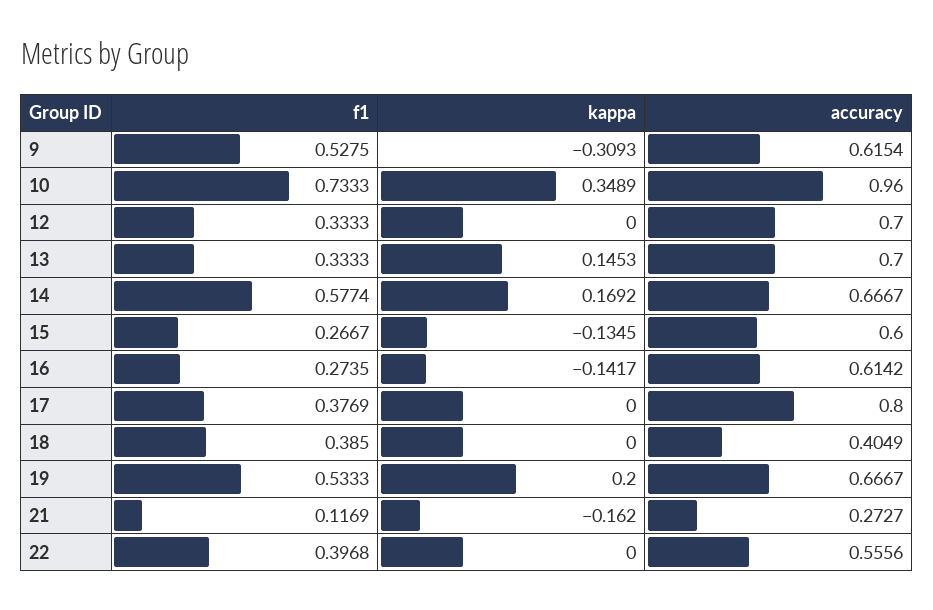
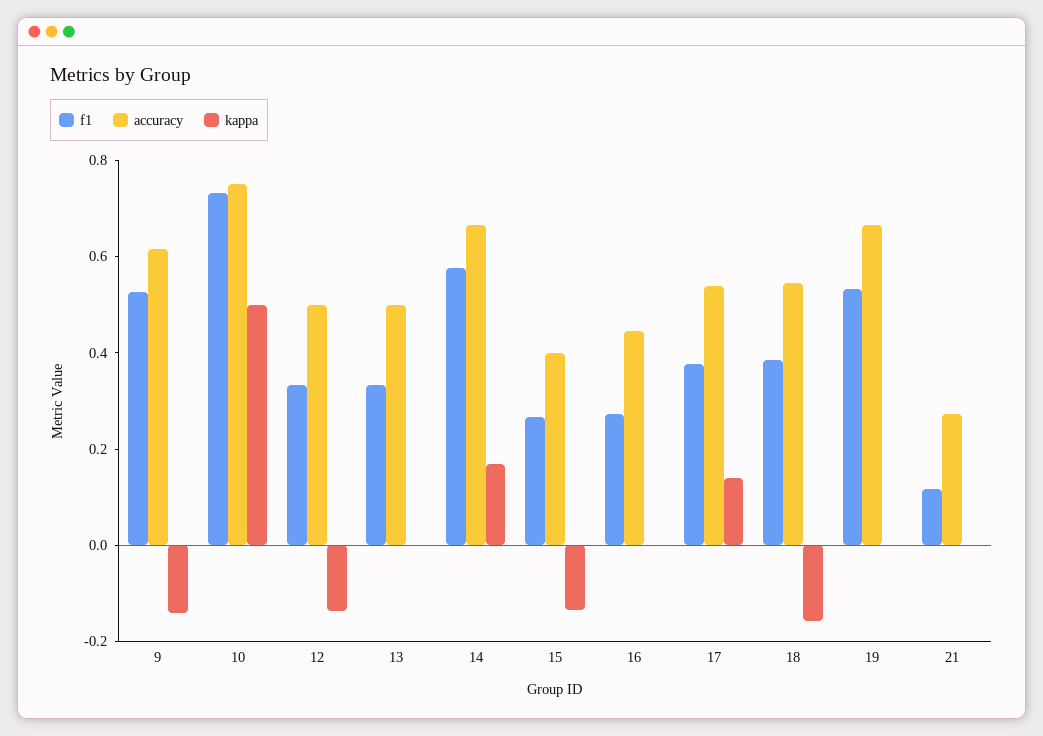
  {
    "f1": {
      "9": 0.5275,
      "10": 0.7333,
      "12": 0.3333,
      "13": 0.3333,
      "14": 0.5774,
      "15": 0.2667,
      "16": 0.2735,
      "17": 0.3769,
      "18": 0.385,
      "19": 0.5333,
-     "21": 0.1169,
+     "21": 0.1169
-     "22": 0.3968
    },
    "kappa": {
-     "9": -0.3093,
+     "9": -0.15,
-     "10": 0.3489,
+     "10": 0.5,
-     "12": 0,
+     "12": -0.15,
-     "13": 0.1453,
+     "13": 0,
      "14": 0.1692,
      "15": -0.1345,
-     "16": -0.1417,
+     "16": 0,
-     "17": 0,
+     "17": 0.15,
-     "18": 0,
+     "18": -0.15,
-     "19": 0.2,
+     "19": 0,
-     "21": -0.162,
+     "21": 0
-     "22": 0
    },
    "accuracy": {
      "9": 0.6154,
-     "10": 0.96,
+     "10": 0.75,
-     "12": 0.7,
+     "12": 0.5,
-     "13": 0.7,
+     "13": 0.5,
      "14": 0.6667,
-     "15": 0.6,
+     "15": 0.4,
-     "16": 0.6142,
+     "16": 0.45,
-     "17": 0.8,
+     "17": 0.55,
-     "18": 0.4049,
+     "18": 0.55,
      "19": 0.6667,
-     "21": 0.2727,
+     "21": 0.2727
-     "22": 0.5556
    }
  }

